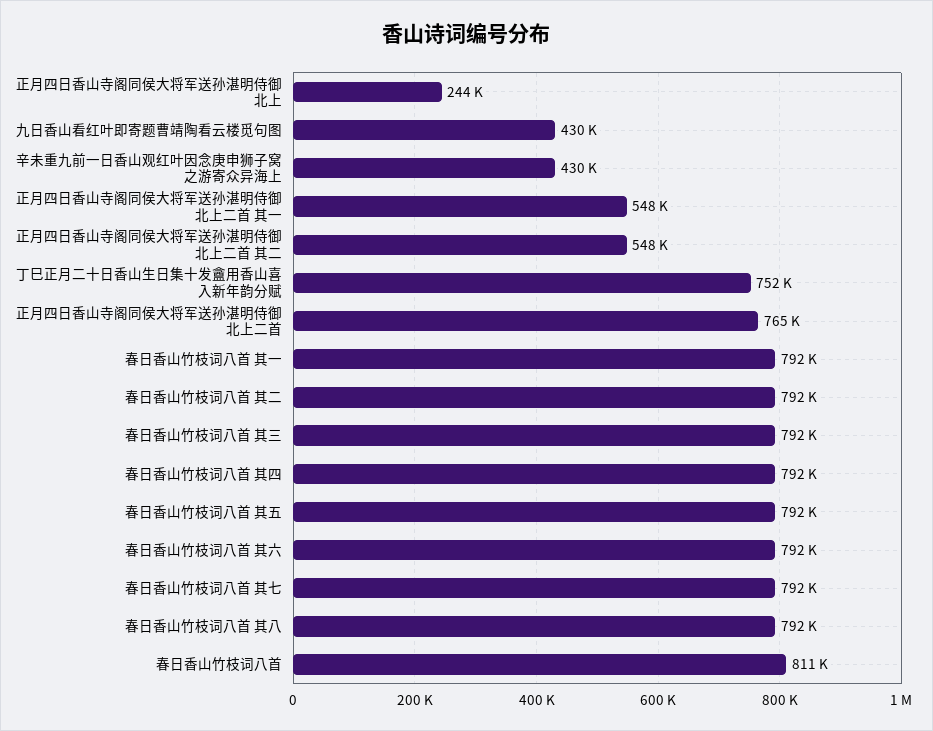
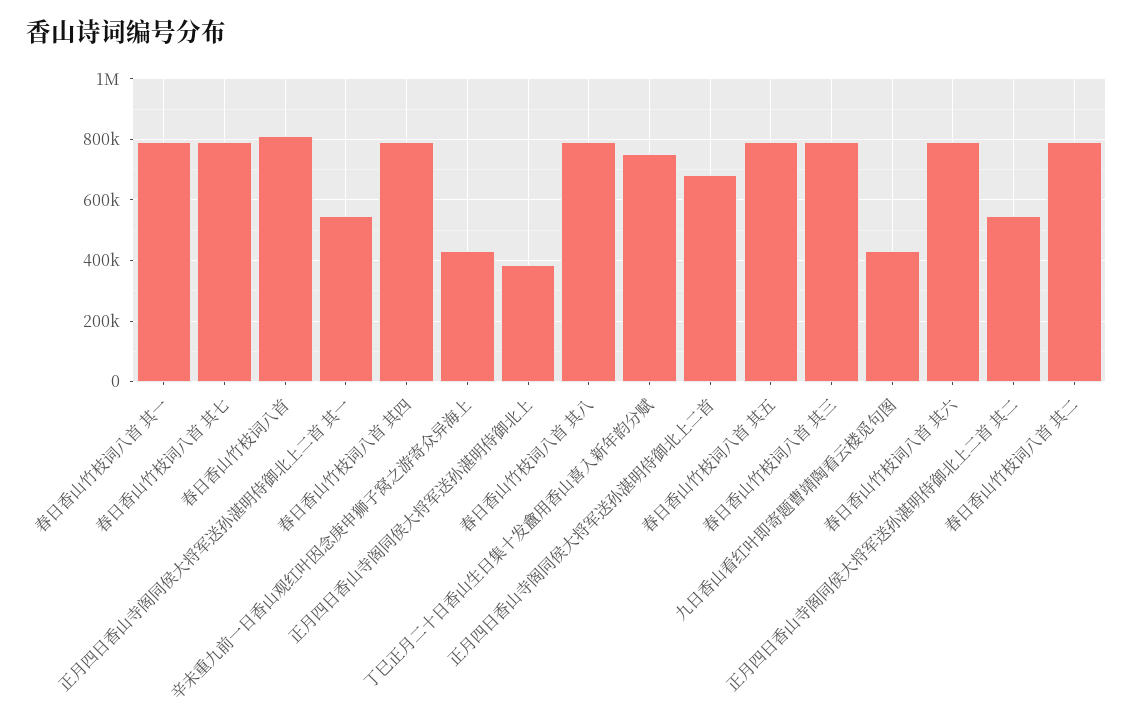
  {
-   "正月四日香山寺阁同侯大将军送孙湛明侍御北上": 244000,
+   "正月四日香山寺阁同侯大将军送孙湛明侍御北上": 380000,
    "九日香山看红叶即寄题曹靖陶看云楼觅句图": 430000,
    "辛未重九前一日香山观红叶因念庚申狮子窝之游寄众异海上": 430000,
    "正月四日香山寺阁同侯大将军送孙湛明侍御北上二首 其一": 548000,
    "正月四日香山寺阁同侯大将军送孙湛明侍御北上二首 其二": 548000,
    "丁巳正月二十日香山生日集十发盦用香山喜入新年韵分赋": 752000,
-   "正月四日香山寺阁同侯大将军送孙湛明侍御北上二首": 765000,
+   "正月四日香山寺阁同侯大将军送孙湛明侍御北上二首": 680000,
    "春日香山竹枝词八首 其一": 792000,
    "春日香山竹枝词八首 其二": 792000,
    "春日香山竹枝词八首 其三": 792000,
    "春日香山竹枝词八首 其四": 792000,
    "春日香山竹枝词八首 其五": 792000,
    "春日香山竹枝词八首 其六": 792000,
    "春日香山竹枝词八首 其七": 792000,
    "春日香山竹枝词八首 其八": 792000,
    "春日香山竹枝词八首": 811000
  }

